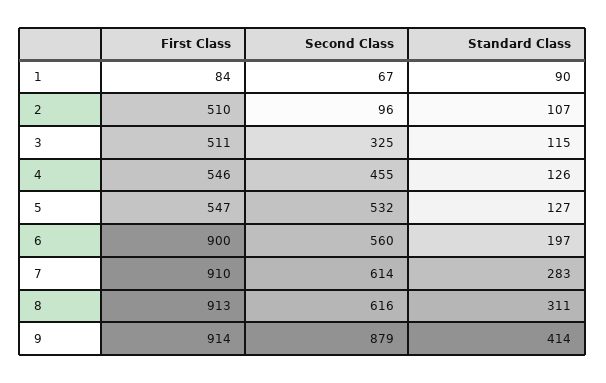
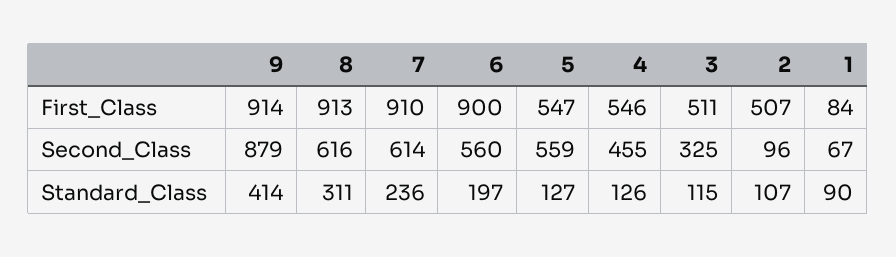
  {
    "First Class": {
      "1": 84,
-     "2": 510,
+     "2": 507,
      "3": 511,
      "4": 546,
      "5": 547,
      "6": 900,
      "7": 910,
      "8": 913,
      "9": 914
    },
    "Second Class": {
      "1": 67,
      "2": 96,
      "3": 325,
      "4": 455,
-     "5": 532,
+     "5": 559,
      "6": 560,
      "7": 614,
      "8": 616,
      "9": 879
    },
    "Standard Class": {
      "1": 90,
      "2": 107,
      "3": 115,
      "4": 126,
      "5": 127,
      "6": 197,
-     "7": 283,
+     "7": 236,
      "8": 311,
      "9": 414
    }
  }

